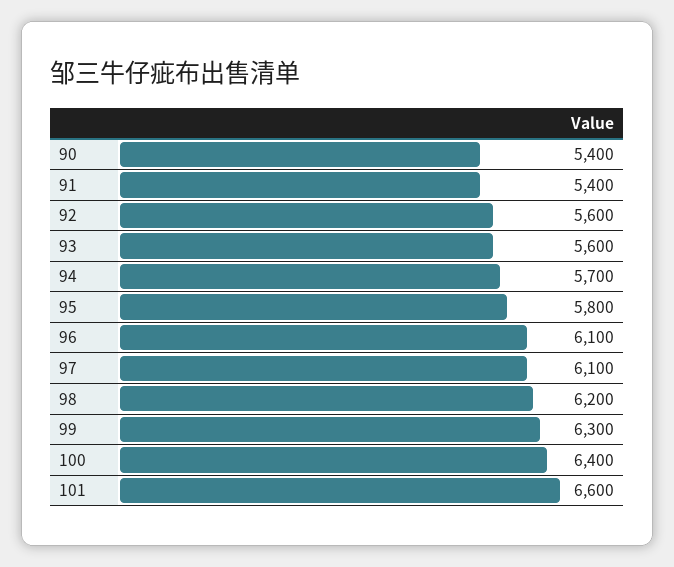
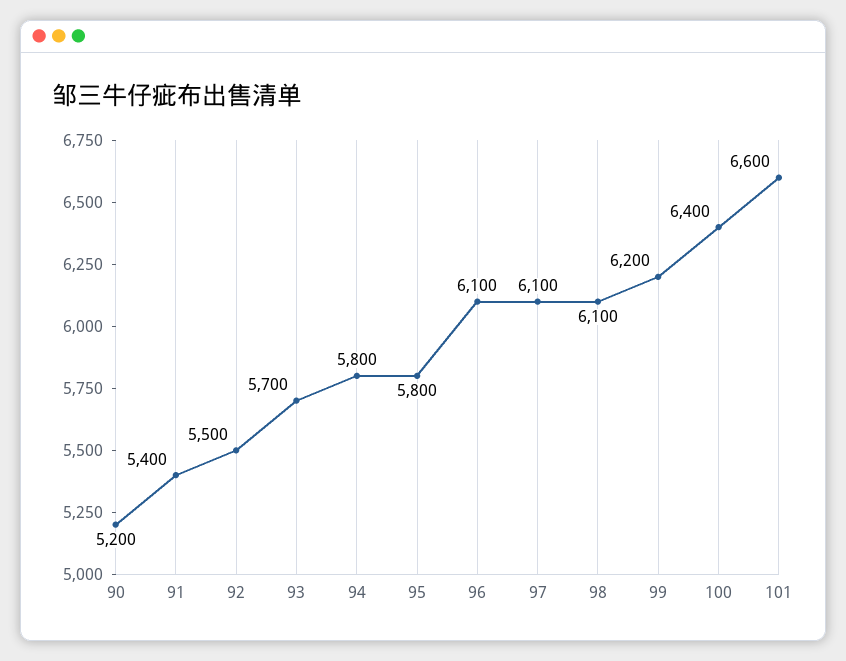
  {
-   "90": 5400,
+   "90": 5200,
    "91": 5400,
-   "92": 5600,
+   "92": 5500,
-   "93": 5600,
+   "93": 5700,
-   "94": 5700,
+   "94": 5800,
    "95": 5800,
    "96": 6100,
    "97": 6100,
-   "98": 6200,
+   "98": 6100,
-   "99": 6300,
+   "99": 6200,
    "100": 6400,
    "101": 6600
  }

